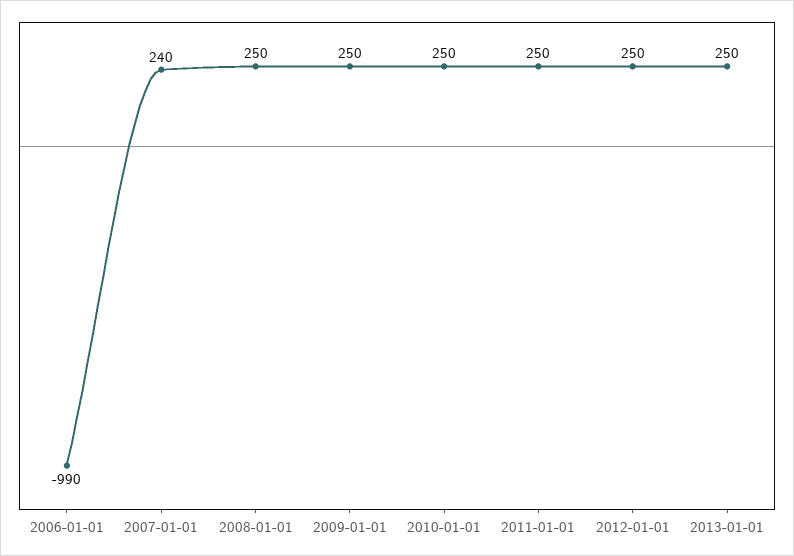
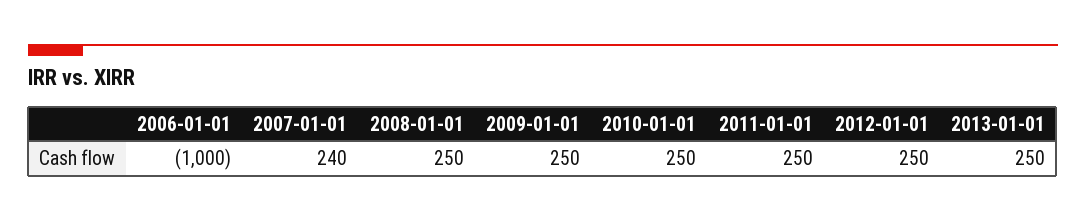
  {
-   "2006-01-01": -990,
+   "2006-01-01": -1000,
    "2007-01-01": 240,
    "2008-01-01": 250,
    "2009-01-01": 250,
    "2010-01-01": 250,
    "2011-01-01": 250,
    "2012-01-01": 250,
    "2013-01-01": 250
  }

